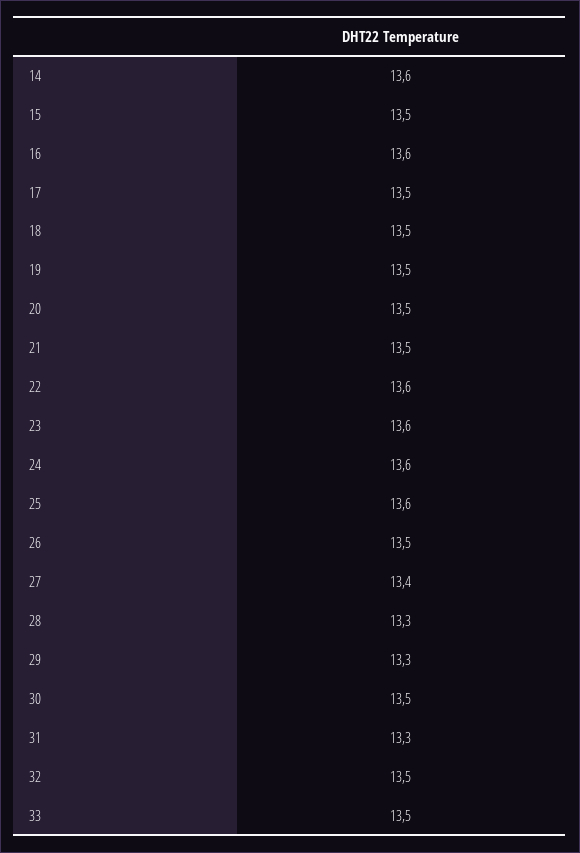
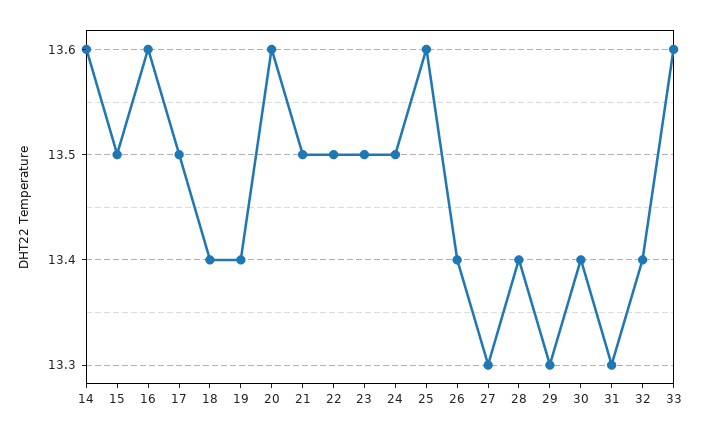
  {
    "14": 13.6,
    "15": 13.5,
    "16": 13.6,
    "17": 13.5,
-   "18": 13.5,
+   "18": 13.4,
-   "19": 13.5,
+   "19": 13.4,
-   "20": 13.5,
+   "20": 13.6,
    "21": 13.5,
-   "22": 13.6,
+   "22": 13.5,
-   "23": 13.6,
+   "23": 13.5,
-   "24": 13.6,
+   "24": 13.5,
    "25": 13.6,
-   "26": 13.5,
+   "26": 13.4,
-   "27": 13.4,
+   "27": 13.3,
-   "28": 13.3,
+   "28": 13.4,
    "29": 13.3,
-   "30": 13.5,
+   "30": 13.4,
    "31": 13.3,
-   "32": 13.5,
+   "32": 13.4,
-   "33": 13.5
+   "33": 13.6
  }

